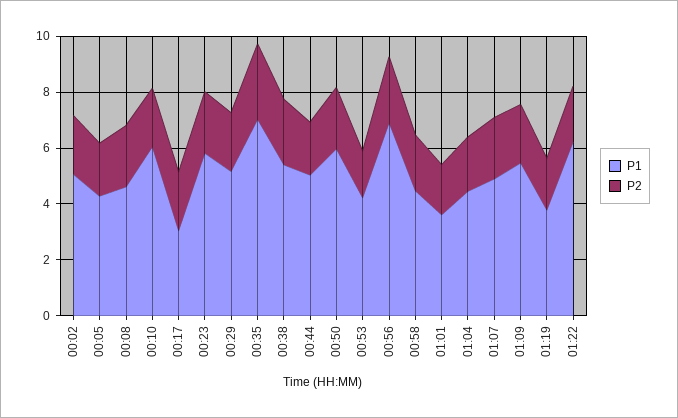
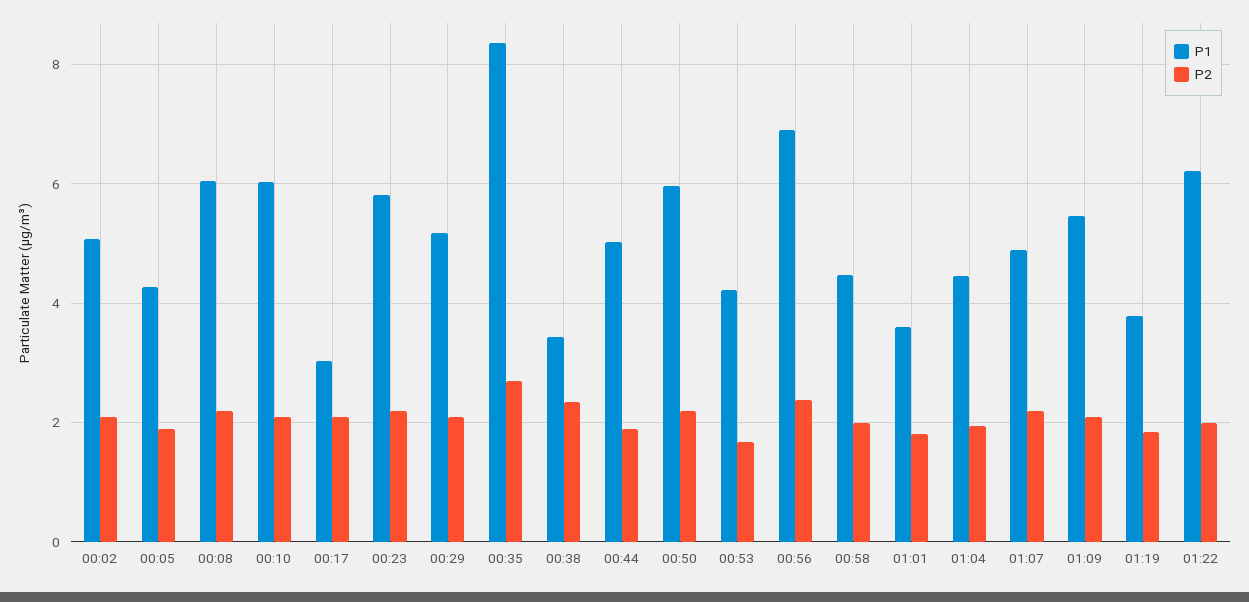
  {
    "P1": {
      "00:02": 5,
      "00:05": 4.2,
-     "00:08": 4.5,
+     "00:08": 6,
      "00:10": 6,
      "00:17": 3,
      "00:23": 5.8,
      "00:29": 5.2,
-     "00:35": 7,
+     "00:35": 8.4,
-     "00:38": 5.5,
+     "00:38": 3.4,
      "00:44": 5,
      "00:50": 6,
      "00:53": 4.2,
      "00:56": 7,
      "00:58": 4.4,
      "01:01": 3.6,
      "01:04": 4.4,
      "01:07": 5,
      "01:09": 5.4,
      "01:19": 3.8,
      "01:22": 6.2
    },
    "P2": {
      "00:02": 2.2,
      "00:05": 2,
      "00:08": 2.2,
      "00:10": 2.2,
      "00:17": 2.2,
      "00:23": 2.2,
      "00:29": 2.2,
      "00:35": 2.8,
      "00:38": 2.4,
      "00:44": 2,
      "00:50": 2.2,
      "00:53": 1.6,
      "00:56": 2.4,
      "00:58": 2,
      "01:01": 1.8,
      "01:04": 2,
      "01:07": 2.2,
      "01:09": 2.2,
      "01:19": 1.8,
      "01:22": 2
    }
  }

